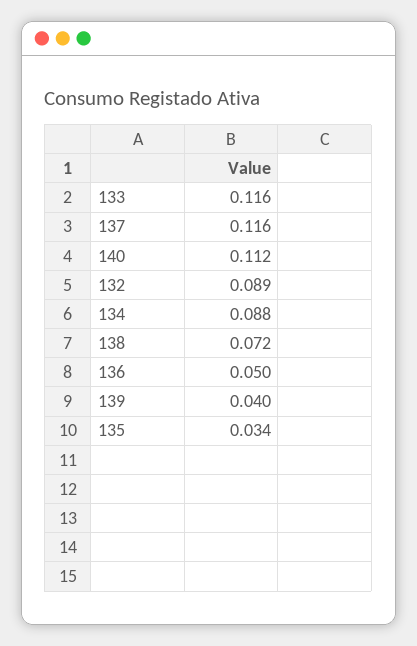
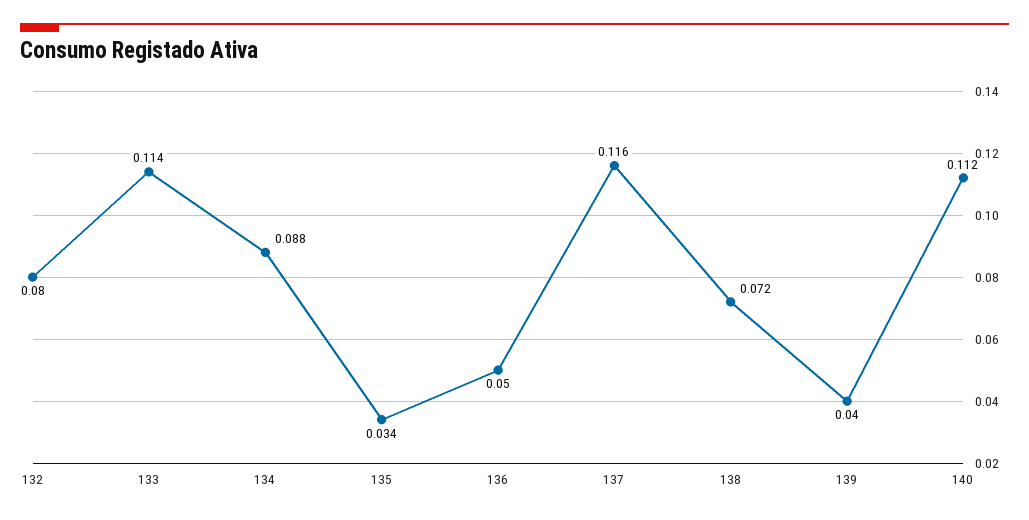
  {
-   "133": 0.116,
+   "133": 0.114,
    "137": 0.116,
    "140": 0.112,
-   "132": 0.089,
+   "132": 0.08,
    "134": 0.088,
    "138": 0.072,
    "136": 0.05,
    "139": 0.04,
    "135": 0.034
  }

